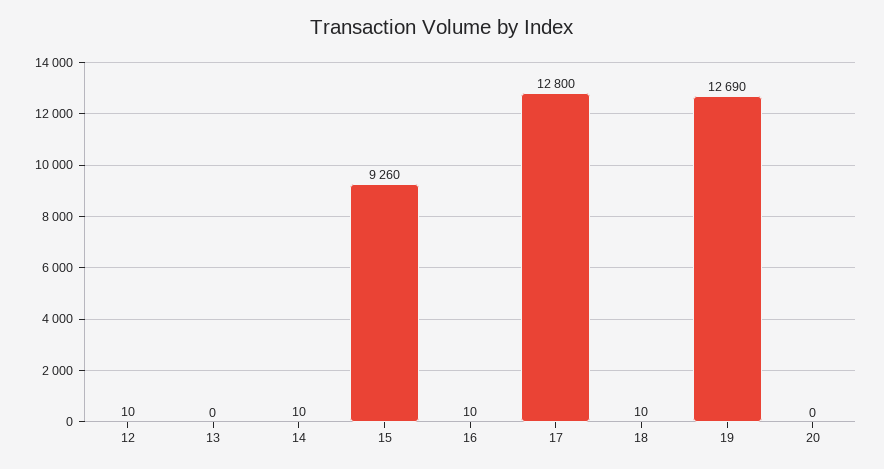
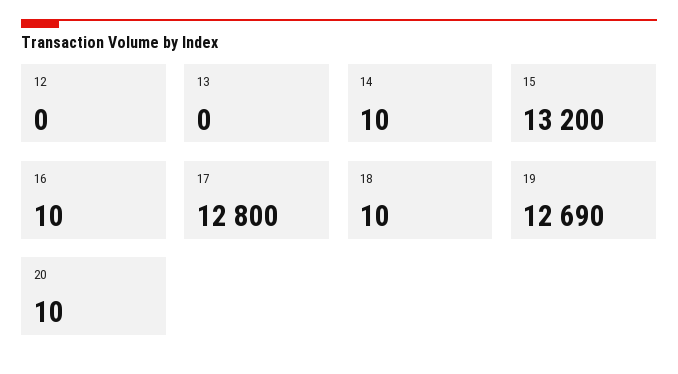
  {
-   "12": 10,
+   "12": 0,
    "13": 0,
    "14": 10,
-   "15": 9260,
+   "15": 13200,
    "16": 10,
    "17": 12800,
    "18": 10,
    "19": 12690,
-   "20": 0
+   "20": 10
  }

